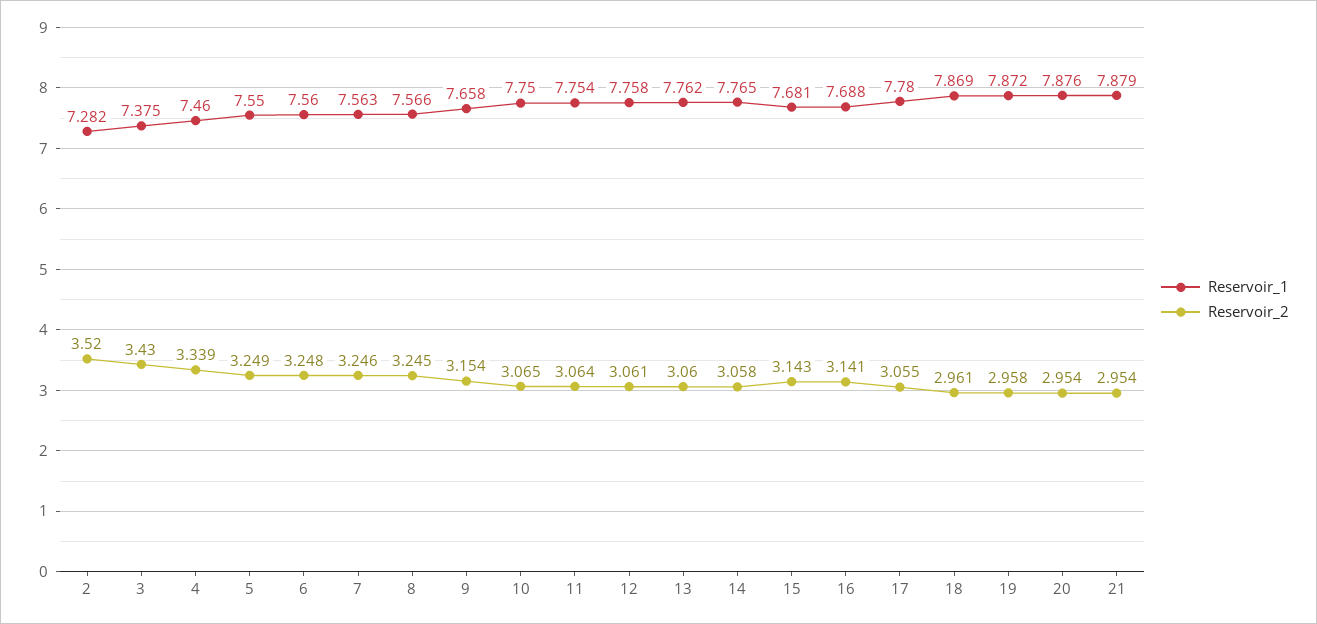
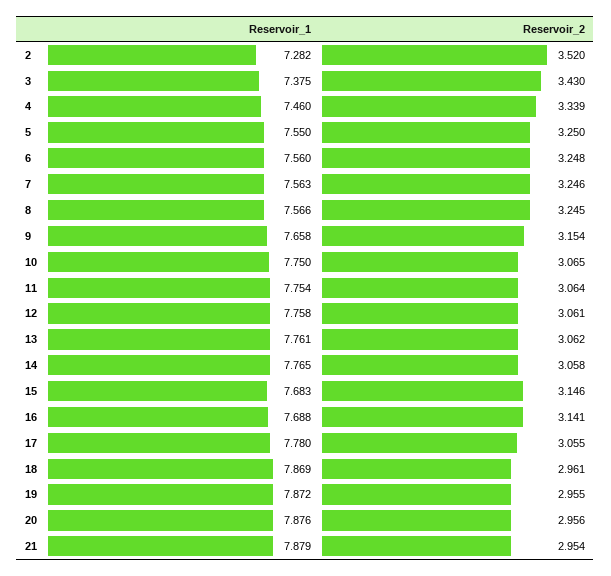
  {
    "Reservoir_1": {
      "2": 7.282,
      "3": 7.375,
      "4": 7.46,
      "5": 7.55,
      "6": 7.56,
      "7": 7.563,
      "8": 7.566,
      "9": 7.658,
      "10": 7.75,
      "11": 7.754,
      "12": 7.758,
-     "13": 7.762,
+     "13": 7.761,
      "14": 7.765,
-     "15": 7.681,
+     "15": 7.683,
      "16": 7.688,
      "17": 7.78,
      "18": 7.869,
      "19": 7.872,
      "20": 7.876,
      "21": 7.879
    },
    "Reservoir_2": {
      "2": 3.52,
      "3": 3.43,
      "4": 3.339,
-     "5": 3.249,
+     "5": 3.25,
      "6": 3.248,
      "7": 3.246,
      "8": 3.245,
      "9": 3.154,
      "10": 3.065,
      "11": 3.064,
      "12": 3.061,
-     "13": 3.06,
+     "13": 3.062,
      "14": 3.058,
-     "15": 3.143,
+     "15": 3.146,
      "16": 3.141,
      "17": 3.055,
      "18": 2.961,
-     "19": 2.958,
+     "19": 2.955,
-     "20": 2.954,
+     "20": 2.956,
      "21": 2.954
    }
  }

